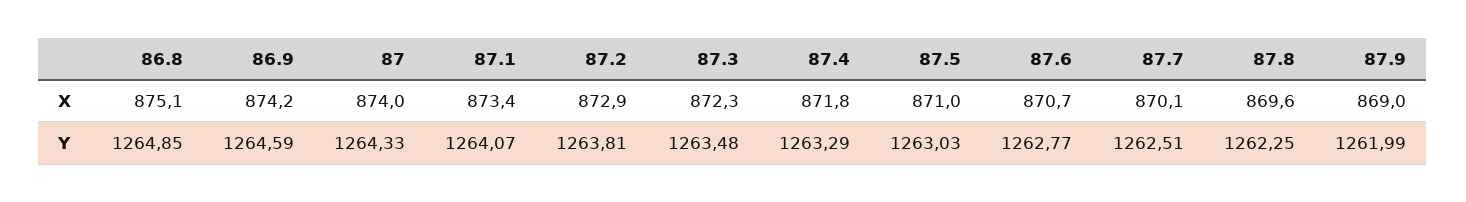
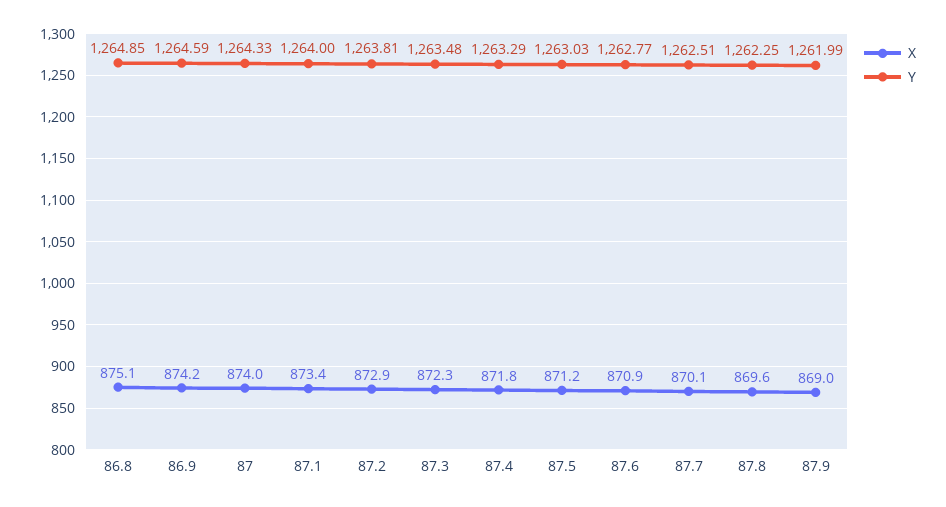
  {
    "X": {
      "86.8": 875.1,
      "86.9": 874.2,
      "87": 874,
      "87.1": 873.4,
      "87.2": 872.9,
      "87.3": 872.3,
      "87.4": 871.8,
-     "87.5": 871,
+     "87.5": 871.2,
-     "87.6": 870.7,
+     "87.6": 870.9,
      "87.7": 870.1,
      "87.8": 869.6,
      "87.9": 869
    },
    "Y": {
      "86.8": 1264.85,
      "86.9": 1264.59,
      "87": 1264.33,
-     "87.1": 1264.07,
+     "87.1": 1264,
      "87.2": 1263.81,
      "87.3": 1263.48,
      "87.4": 1263.29,
      "87.5": 1263.03,
      "87.6": 1262.77,
      "87.7": 1262.51,
      "87.8": 1262.25,
      "87.9": 1261.99
    }
  }

